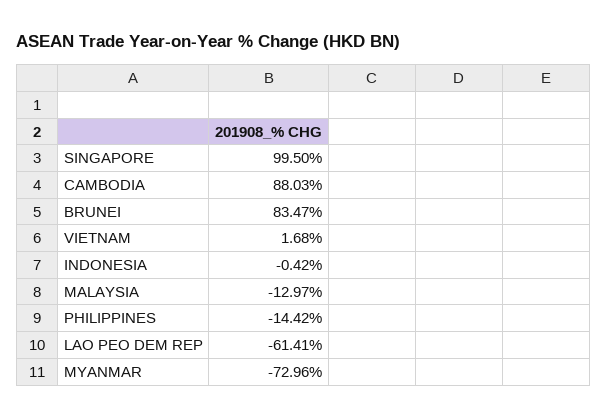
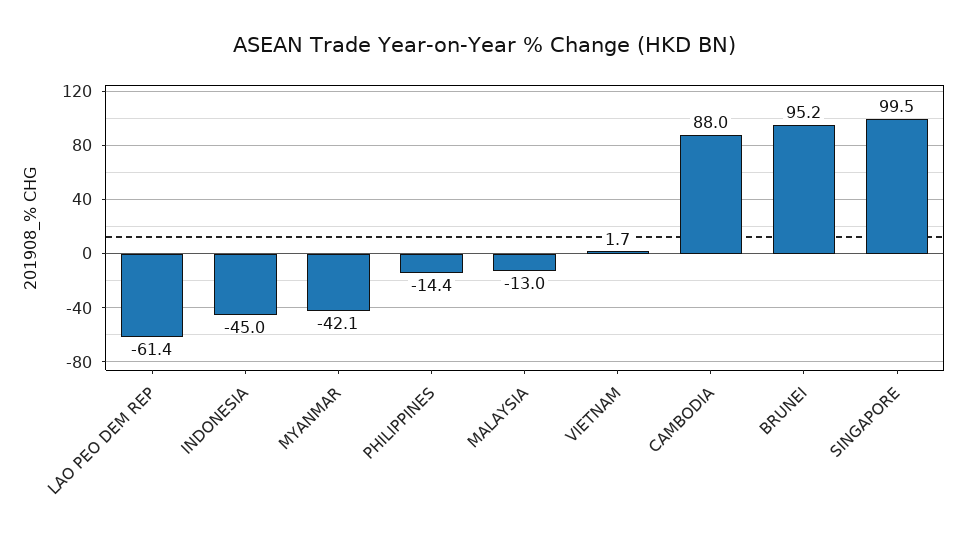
  {
    "SINGAPORE": 99.5,
    "CAMBODIA": 88.03,
-   "BRUNEI": 83.47,
+   "BRUNEI": 95.2,
    "VIETNAM": 1.68,
-   "INDONESIA": -0.42,
+   "INDONESIA": -45,
    "MALAYSIA": -12.97,
    "PHILIPPINES": -14.42,
    "LAO PEO DEM REP": -61.41,
-   "MYANMAR": -72.96
+   "MYANMAR": -42.1
  }

